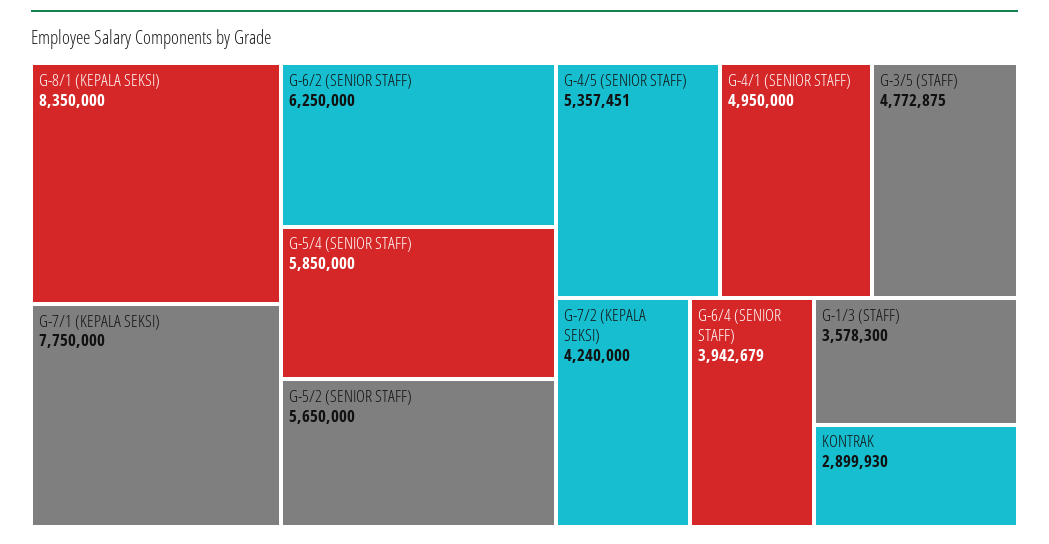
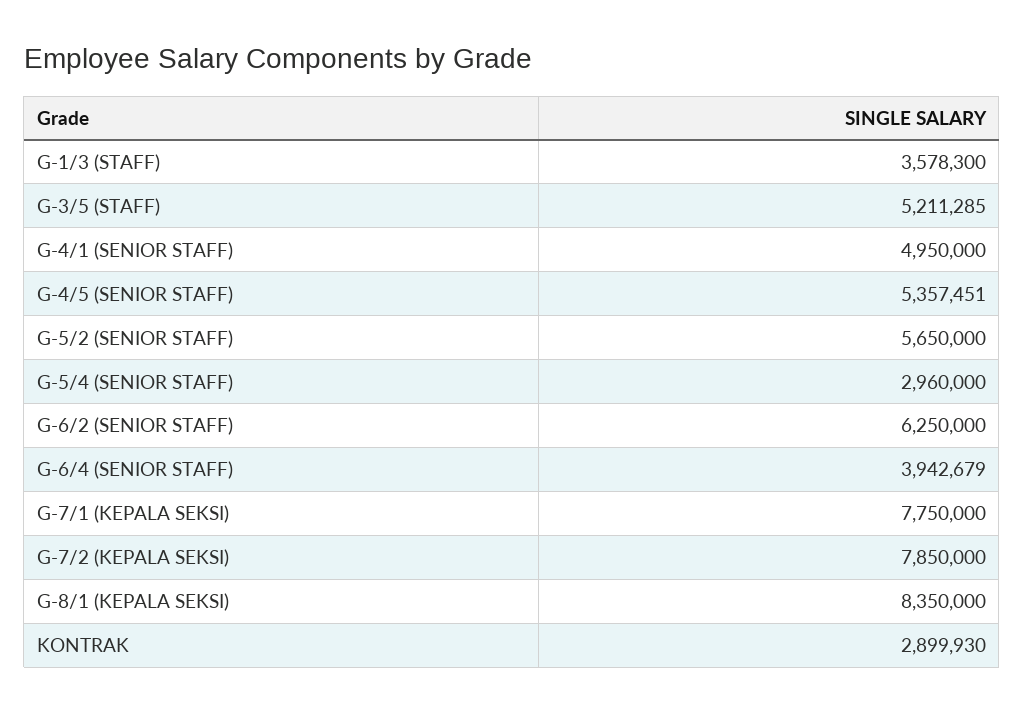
  {
    "G-8/1 (KEPALA SEKSI)": 8350000,
    "G-7/1 (KEPALA SEKSI)": 7750000,
    "G-6/2 (SENIOR STAFF)": 6250000,
-   "G-5/4 (SENIOR STAFF)": 5850000,
+   "G-5/4 (SENIOR STAFF)": 2960000,
    "G-5/2 (SENIOR STAFF)": 5650000,
    "G-4/5 (SENIOR STAFF)": 5357451,
    "G-4/1 (SENIOR STAFF)": 4950000,
-   "G-3/5 (STAFF)": 4772875,
+   "G-3/5 (STAFF)": 5211285,
-   "G-7/2 (KEPALA SEKSI)": 4240000,
+   "G-7/2 (KEPALA SEKSI)": 7850000,
    "G-6/4 (SENIOR STAFF)": 3942679,
    "G-1/3 (STAFF)": 3578300,
    "KONTRAK": 2899930
  }

